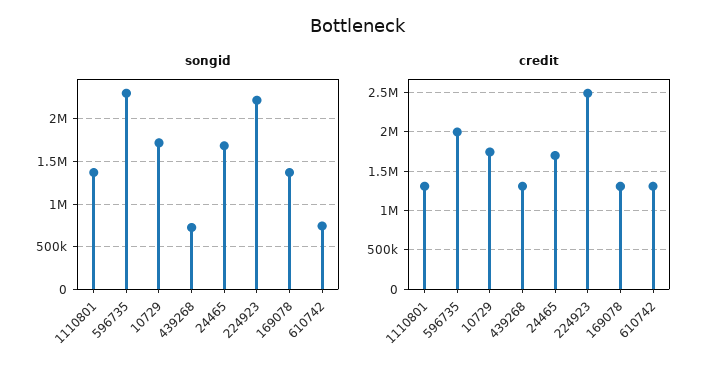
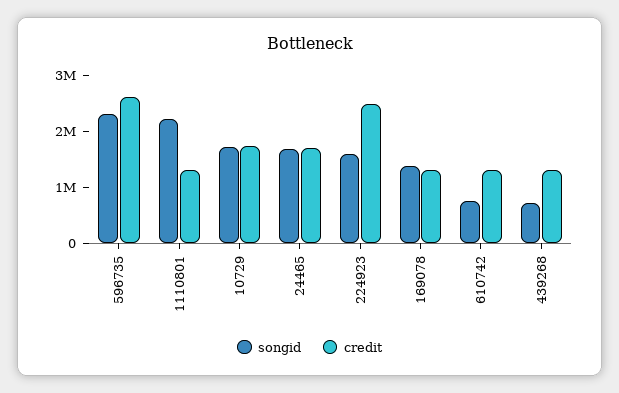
  {
    "songid": {
-     "1110801": 1400000,
+     "1110801": 2200000,
      "596735": 2300000,
      "10729": 1700000,
      "439268": 700000,
      "24465": 1700000,
-     "224923": 2200000,
+     "224923": 1600000,
      "169078": 1400000,
      "610742": 700000
    },
    "credit": {
      "1110801": 1300000,
-     "596735": 2000000,
+     "596735": 2600000,
      "10729": 1700000,
      "439268": 1300000,
      "24465": 1700000,
      "224923": 2500000,
      "169078": 1300000,
      "610742": 1300000
    }
  }

